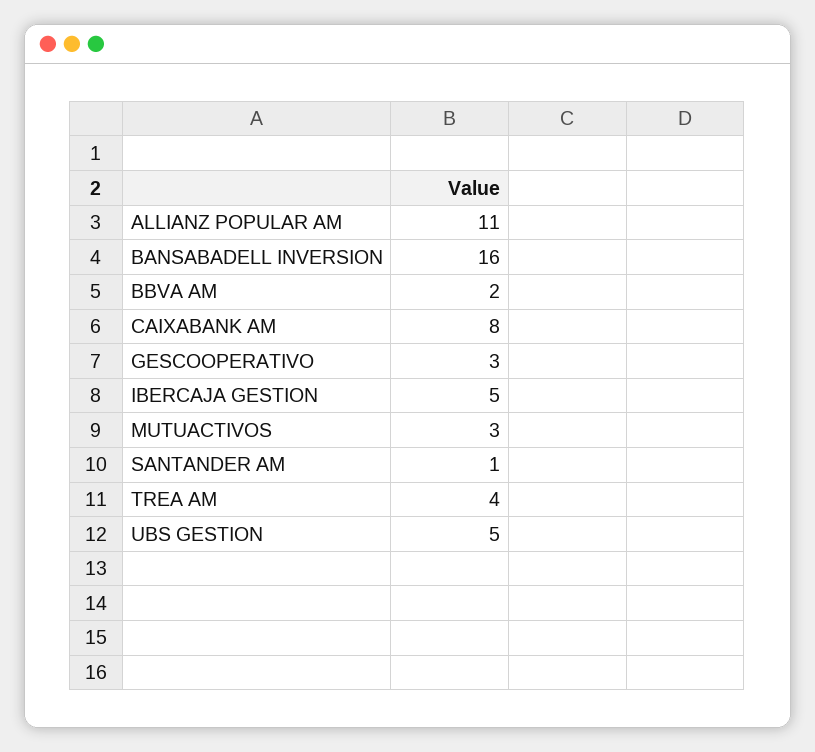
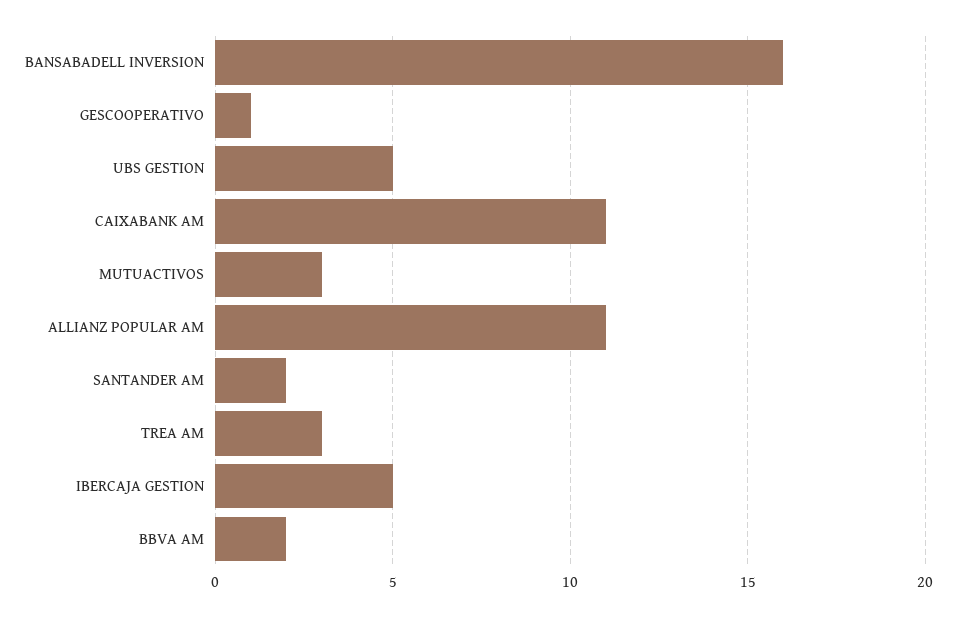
  {
    "ALLIANZ POPULAR AM": 11,
    "BANSABADELL INVERSION": 16,
    "BBVA AM": 2,
-   "CAIXABANK AM": 8,
+   "CAIXABANK AM": 11,
-   "GESCOOPERATIVO": 3,
+   "GESCOOPERATIVO": 1,
    "IBERCAJA GESTION": 5,
    "MUTUACTIVOS": 3,
-   "SANTANDER AM": 1,
+   "SANTANDER AM": 2,
-   "TREA AM": 4,
+   "TREA AM": 3,
    "UBS GESTION": 5
  }

